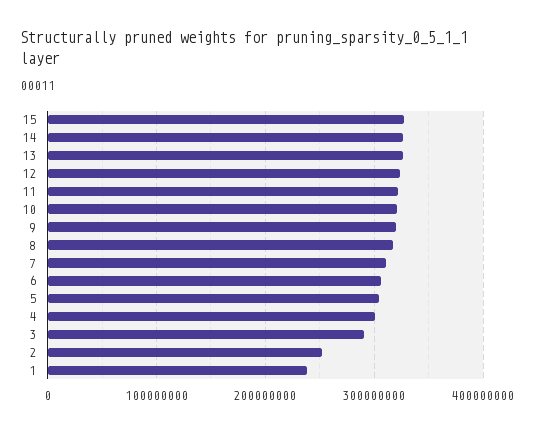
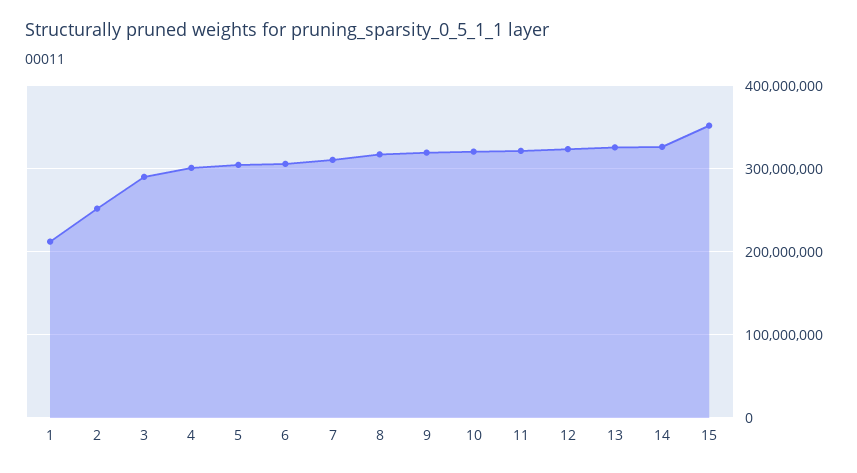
  {
-   "15": 330000000,
+   "15": 350000000,
    "14": 330000000,
    "13": 330000000,
    "12": 320000000,
    "11": 320000000,
    "10": 320000000,
    "9": 320000000,
    "8": 320000000,
    "7": 310000000,
    "6": 310000000,
    "5": 300000000,
    "4": 300000000,
    "3": 290000000,
    "2": 250000000,
-   "1": 240000000
+   "1": 210000000
  }

